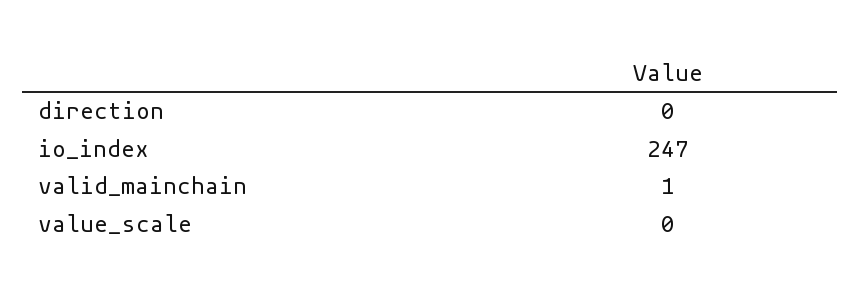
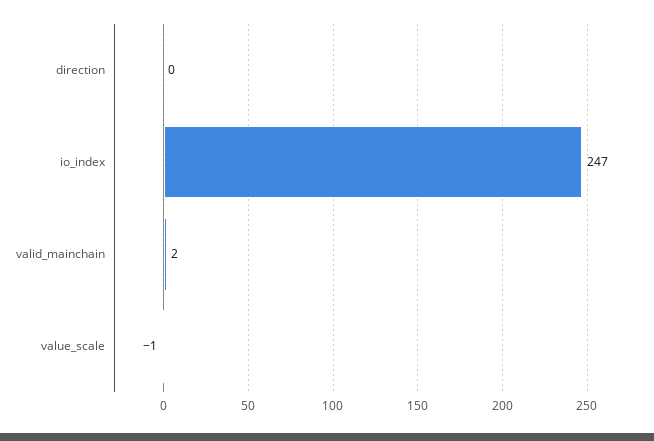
  {
    "direction": 0,
    "io_index": 247,
-   "valid_mainchain": 1,
+   "valid_mainchain": 2,
-   "value_scale": 0
+   "value_scale": -1
  }

